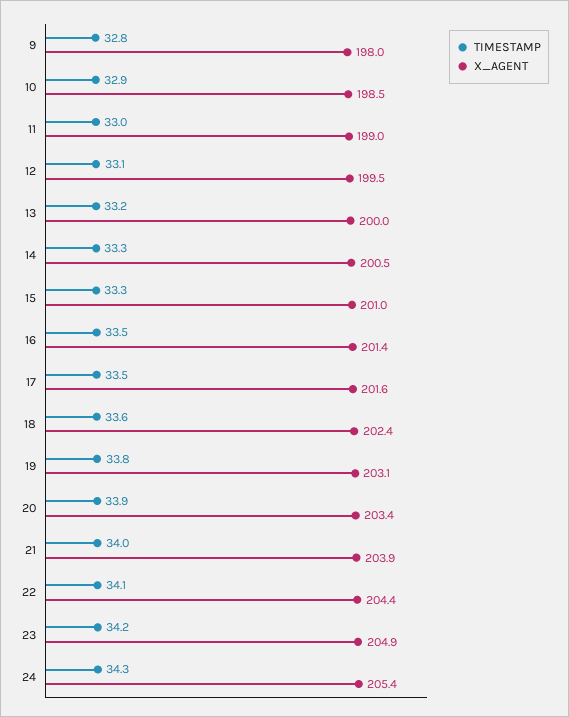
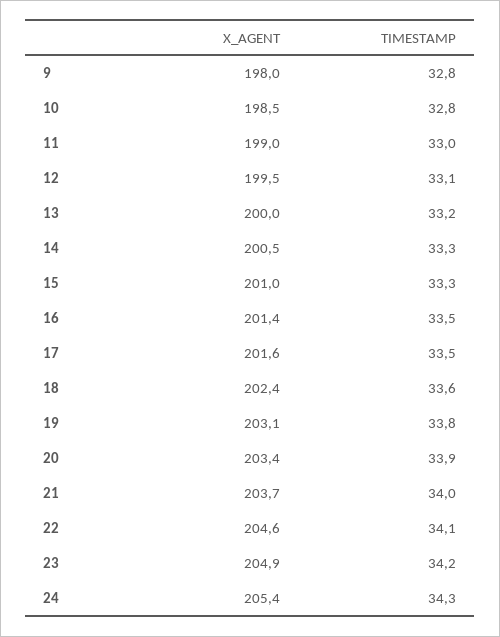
  {
    "TIMESTAMP": {
      "9": 32.8,
-     "10": 32.9,
+     "10": 32.8,
      "11": 33,
      "12": 33.1,
      "13": 33.2,
      "14": 33.3,
      "15": 33.3,
      "16": 33.5,
      "17": 33.5,
      "18": 33.6,
      "19": 33.8,
      "20": 33.9,
      "21": 34,
      "22": 34.1,
      "23": 34.2,
      "24": 34.3
    },
    "X_AGENT": {
      "9": 198,
      "10": 198.5,
      "11": 199,
      "12": 199.5,
      "13": 200,
      "14": 200.5,
      "15": 201,
      "16": 201.4,
      "17": 201.6,
      "18": 202.4,
      "19": 203.1,
      "20": 203.4,
-     "21": 203.9,
+     "21": 203.7,
-     "22": 204.4,
+     "22": 204.6,
      "23": 204.9,
      "24": 205.4
    }
  }

